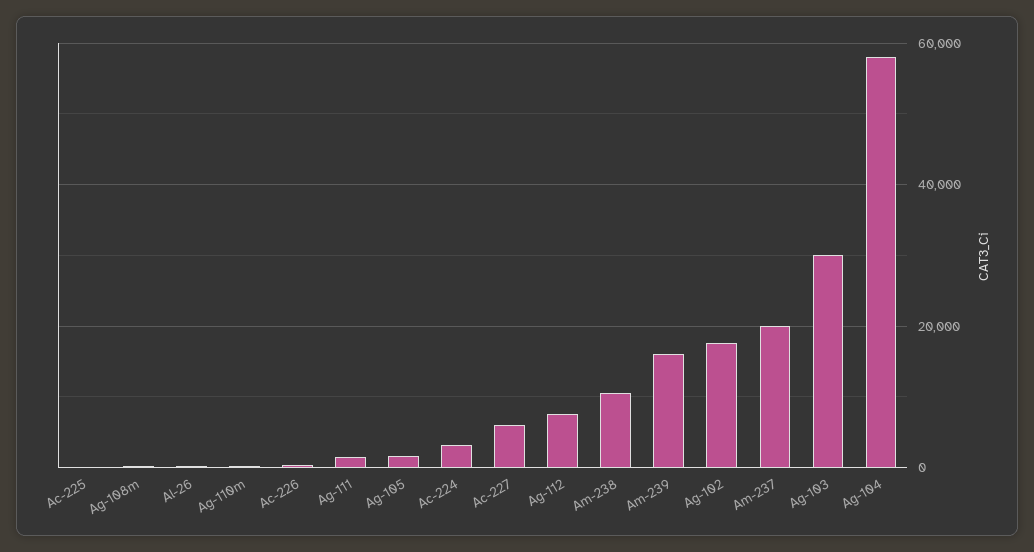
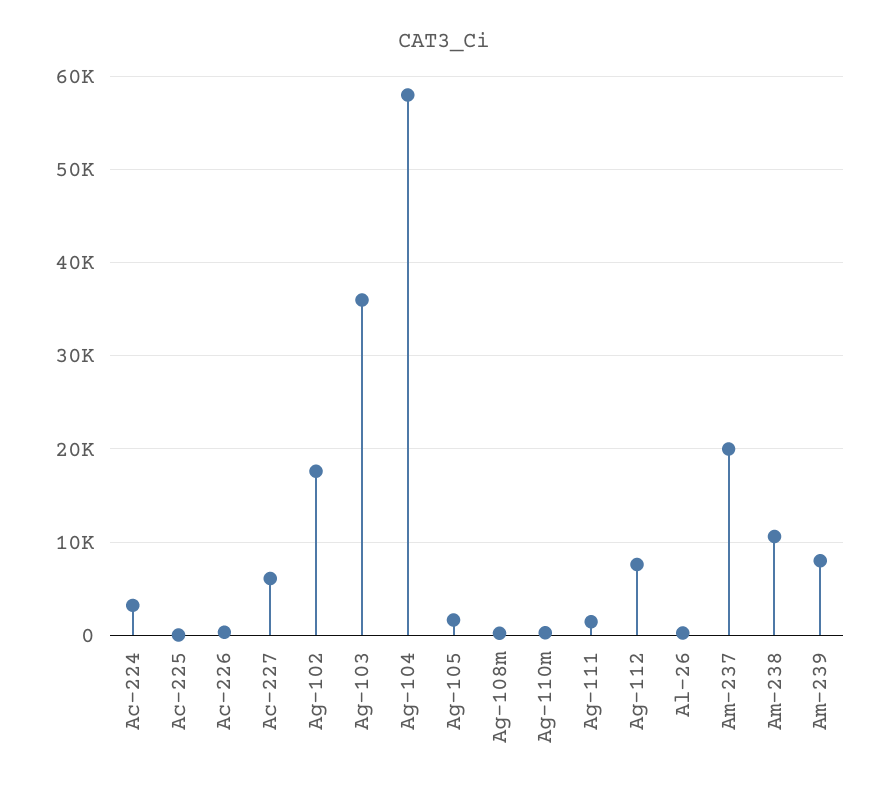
  {
    "Ac-225": 0,
    "Ag-108m": 0,
    "Al-26": 0,
    "Ag-110m": 0,
    "Ac-226": 0,
    "Ag-111": 1000,
    "Ag-105": 2000,
    "Ac-224": 3000,
    "Ac-227": 6000,
    "Ag-112": 8000,
    "Am-238": 11000,
-   "Am-239": 16000,
+   "Am-239": 8000,
    "Ag-102": 18000,
    "Am-237": 20000,
-   "Ag-103": 30000,
+   "Ag-103": 36000,
    "Ag-104": 58000
  }

